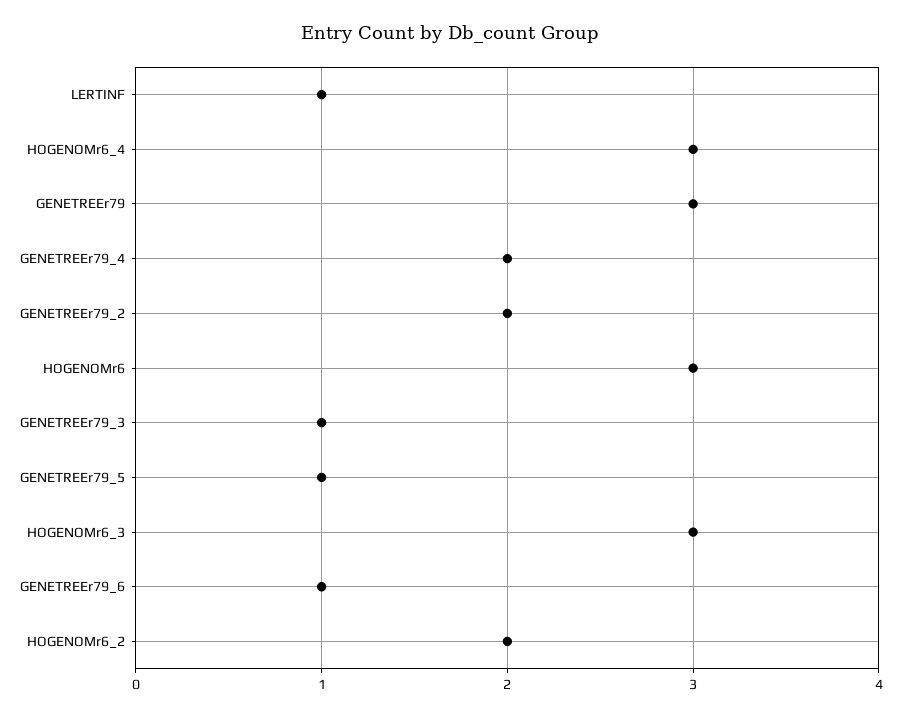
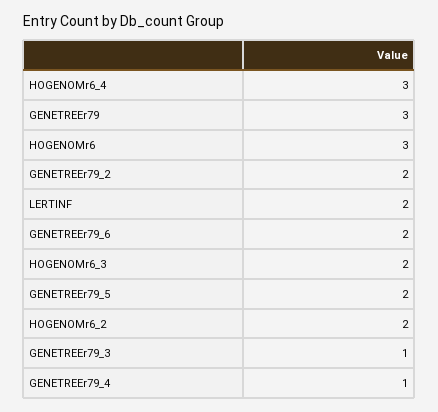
  {
-   "LERTINF": 1,
+   "LERTINF": 2,
    "HOGENOMr6_4": 3,
    "GENETREEr79": 3,
-   "GENETREEr79_4": 2,
+   "GENETREEr79_4": 1,
    "GENETREEr79_2": 2,
    "HOGENOMr6": 3,
    "GENETREEr79_3": 1,
-   "GENETREEr79_5": 1,
+   "GENETREEr79_5": 2,
-   "HOGENOMr6_3": 3,
+   "HOGENOMr6_3": 2,
-   "GENETREEr79_6": 1,
+   "GENETREEr79_6": 2,
    "HOGENOMr6_2": 2
  }

